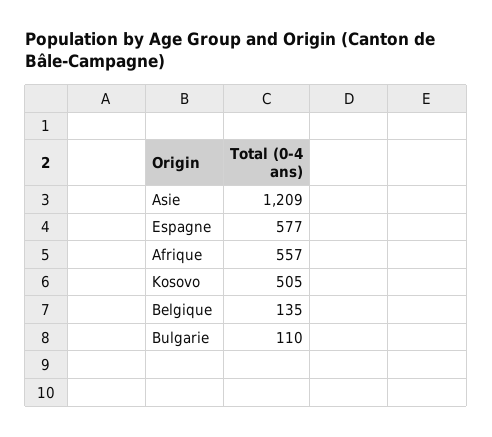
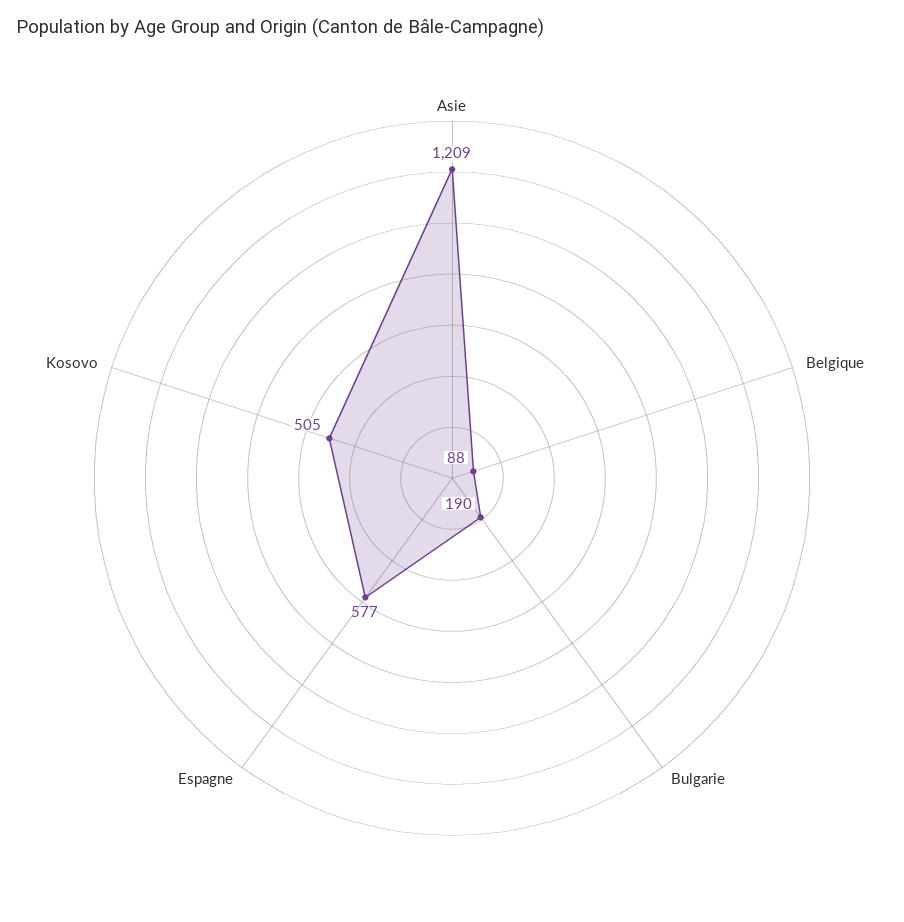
  {
    "Asie": 1209,
    "Espagne": 577,
-   "Afrique": 557,
    "Kosovo": 505,
-   "Belgique": 135,
+   "Belgique": 88,
-   "Bulgarie": 110
+   "Bulgarie": 190
  }

